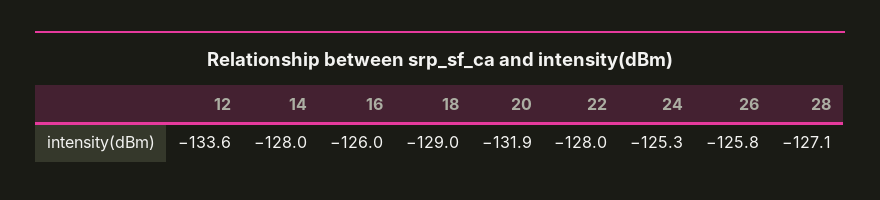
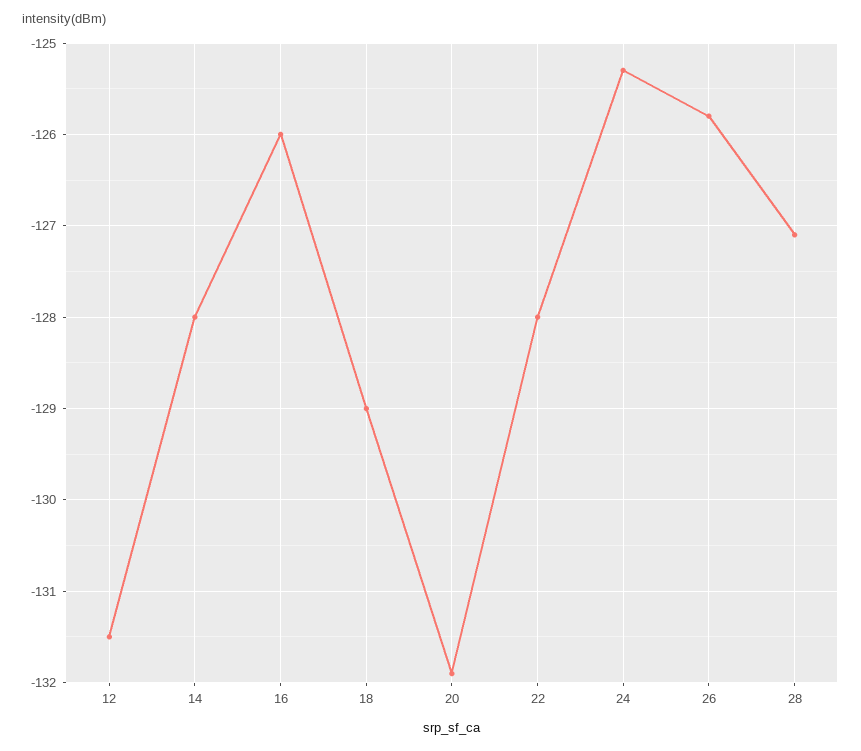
  {
-   "12": -133.6,
+   "12": -131.5,
    "14": -128,
    "16": -126,
    "18": -129,
    "20": -131.9,
    "22": -128,
    "24": -125.3,
    "26": -125.8,
    "28": -127.1
  }

